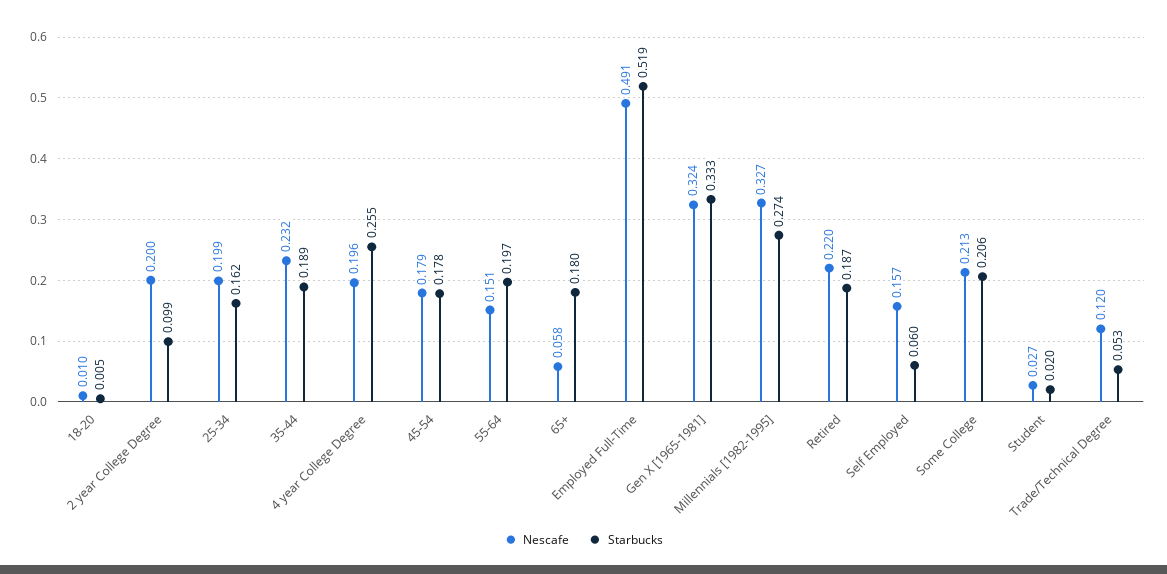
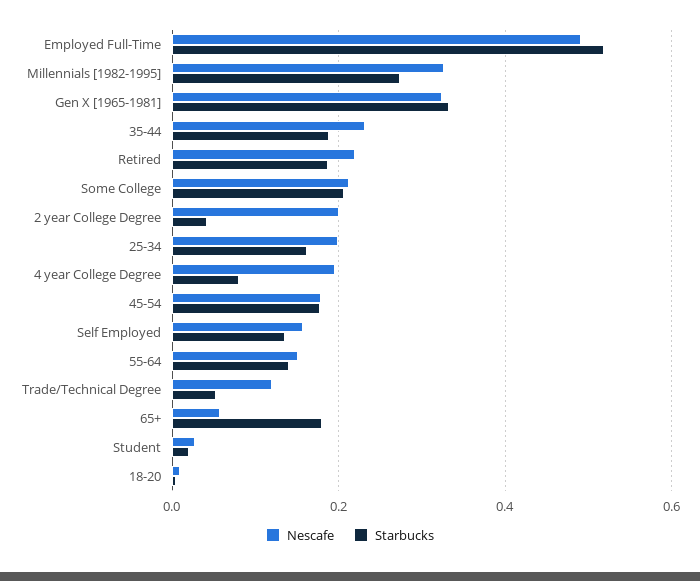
  {
    "Nescafe": {
      "18-20": 0.01,
      "2 year College Degree": 0.2,
      "25-34": 0.199,
      "35-44": 0.232,
      "4 year College Degree": 0.196,
      "45-54": 0.179,
      "55-64": 0.151,
      "65+": 0.058,
      "Employed Full-Time": 0.491,
      "Gen X [1965-1981]": 0.324,
      "Millennials [1982-1995]": 0.327,
      "Retired": 0.22,
      "Self Employed": 0.157,
      "Some College": 0.213,
      "Student": 0.027,
      "Trade/Technical Degree": 0.12
    },
    "Starbucks": {
      "18-20": 0.005,
-     "2 year College Degree": 0.099,
+     "2 year College Degree": 0.04,
      "25-34": 0.162,
      "35-44": 0.189,
-     "4 year College Degree": 0.255,
+     "4 year College Degree": 0.08,
      "45-54": 0.178,
-     "55-64": 0.197,
+     "55-64": 0.14,
      "65+": 0.18,
      "Employed Full-Time": 0.519,
      "Gen X [1965-1981]": 0.333,
      "Millennials [1982-1995]": 0.274,
      "Retired": 0.187,
-     "Self Employed": 0.06,
+     "Self Employed": 0.14,
      "Some College": 0.206,
      "Student": 0.02,
      "Trade/Technical Degree": 0.053
    }
  }

